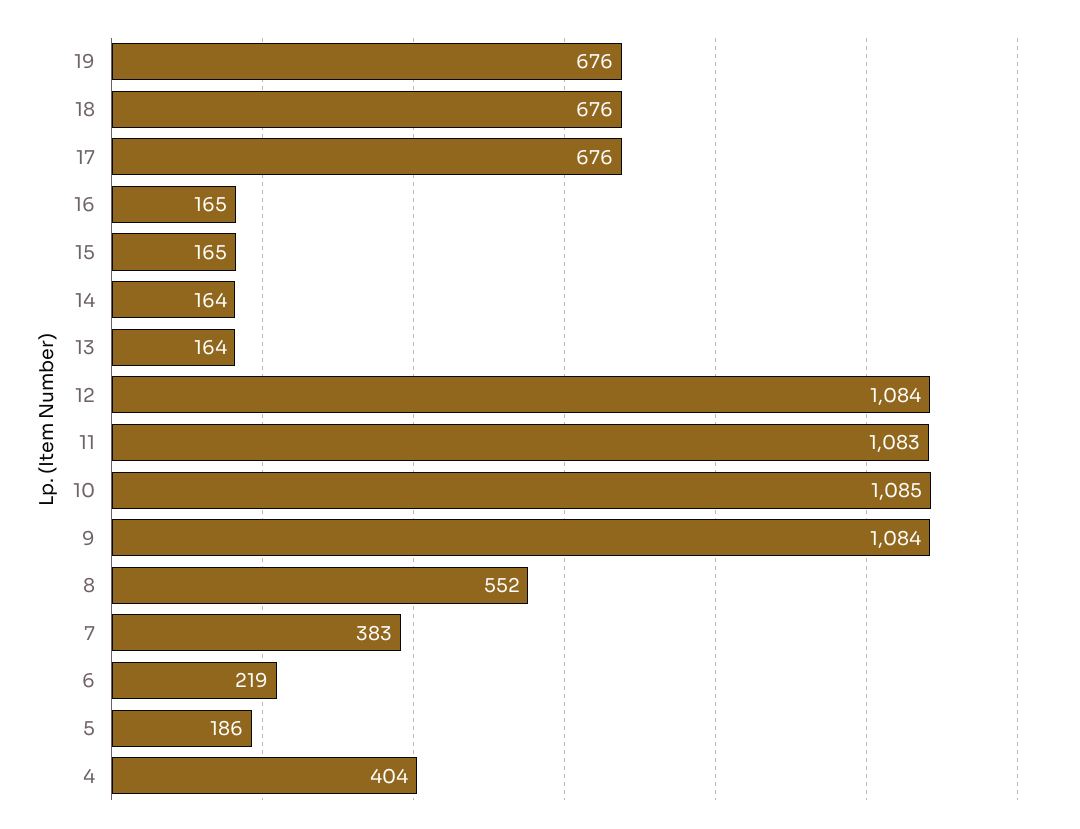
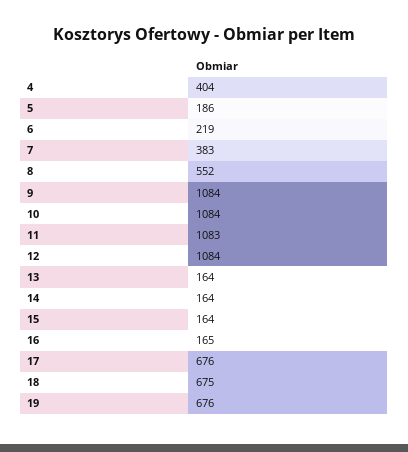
  {
    "19": 676,
-   "18": 676,
+   "18": 675,
    "17": 676,
    "16": 165,
-   "15": 165,
+   "15": 164,
    "14": 164,
    "13": 164,
    "12": 1084,
    "11": 1083,
-   "10": 1085,
+   "10": 1084,
    "9": 1084,
    "8": 552,
    "7": 383,
    "6": 219,
    "5": 186,
    "4": 404
  }

